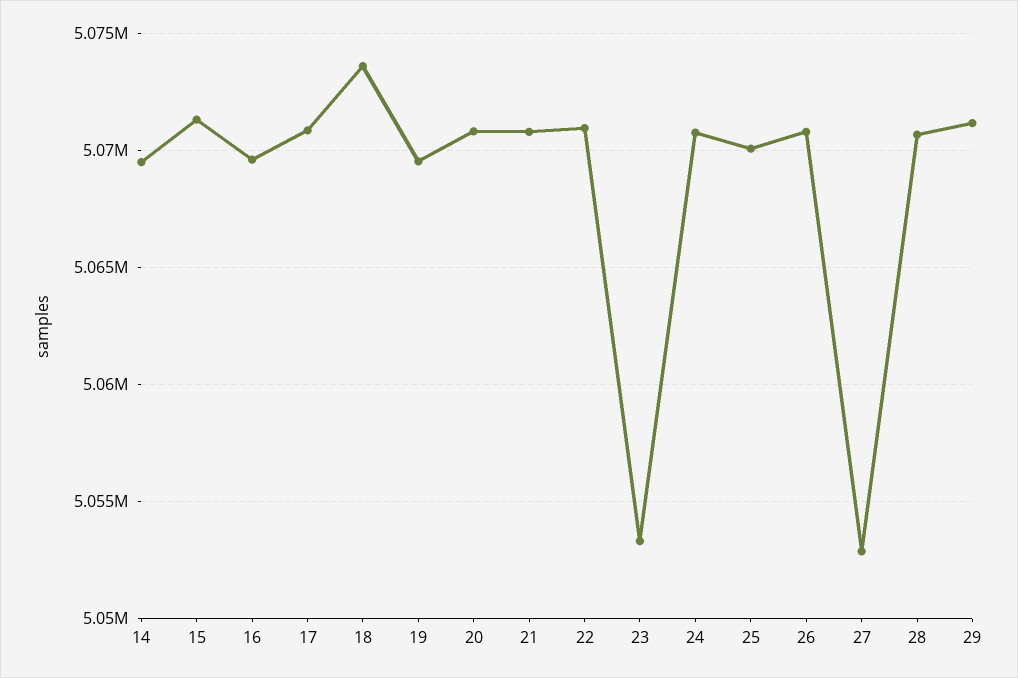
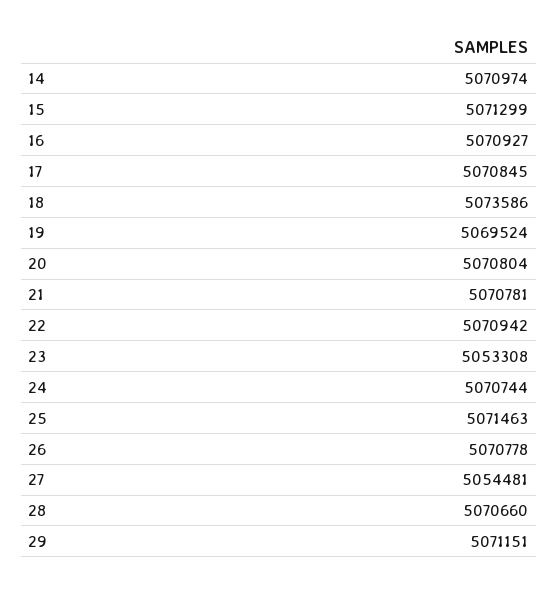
  {
-   "14": 5069500,
+   "14": 5070974,
    "15": 5071299,
-   "16": 5069500,
+   "16": 5070927,
    "17": 5070845,
    "18": 5073586,
    "19": 5069524,
    "20": 5070804,
    "21": 5070781,
    "22": 5070942,
    "23": 5053308,
    "24": 5070744,
-   "25": 5070000,
+   "25": 5071463,
    "26": 5070778,
-   "27": 5053000,
+   "27": 5054481,
    "28": 5070660,
    "29": 5071151
  }

